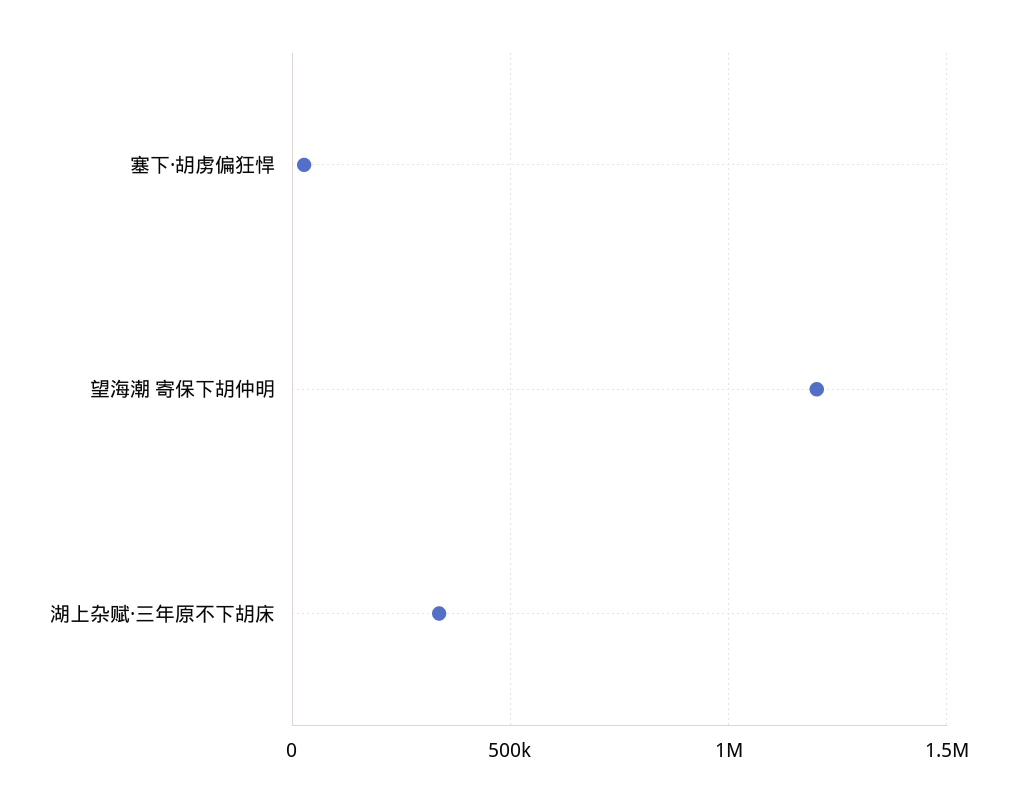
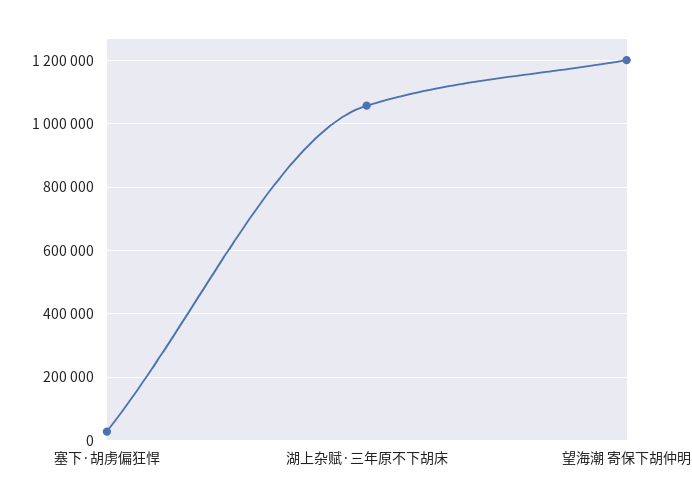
  {
    "塞下·胡虏偏狂悍": 20000,
    "望海潮 寄保下胡仲明": 1200000,
-   "湖上杂赋·三年原不下胡床": 350000
+   "湖上杂赋·三年原不下胡床": 1060000
  }

